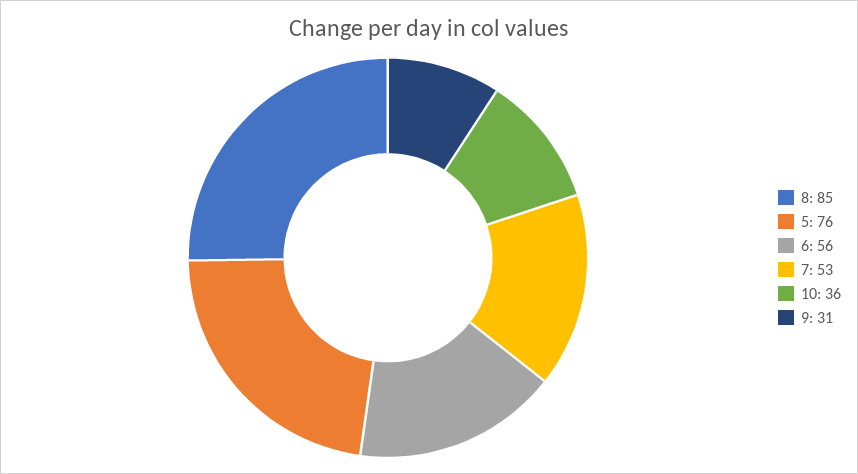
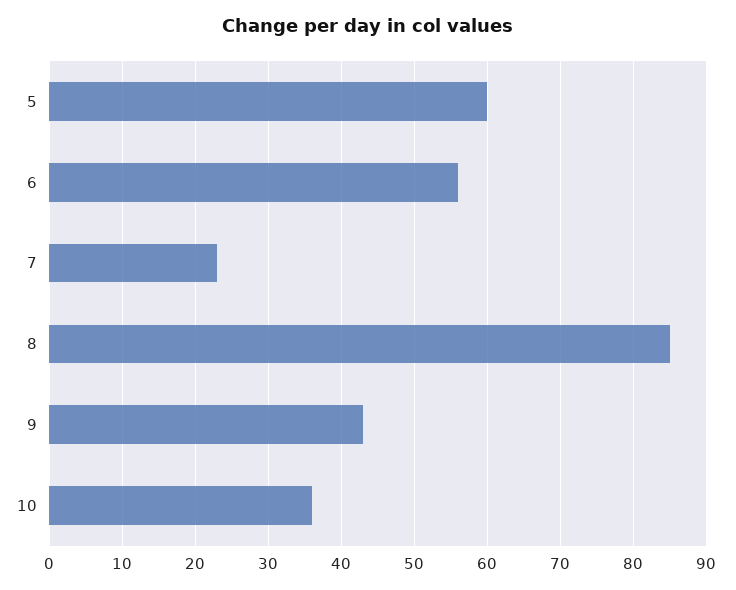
  {
    "8": 85,
-   "5": 76,
+   "5": 60,
    "6": 56,
-   "7": 53,
+   "7": 23,
    "10": 36,
-   "9": 31
+   "9": 43
  }

